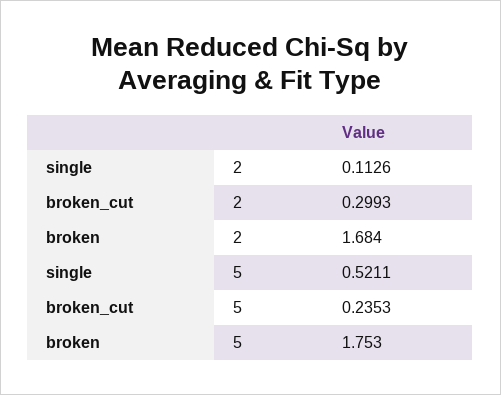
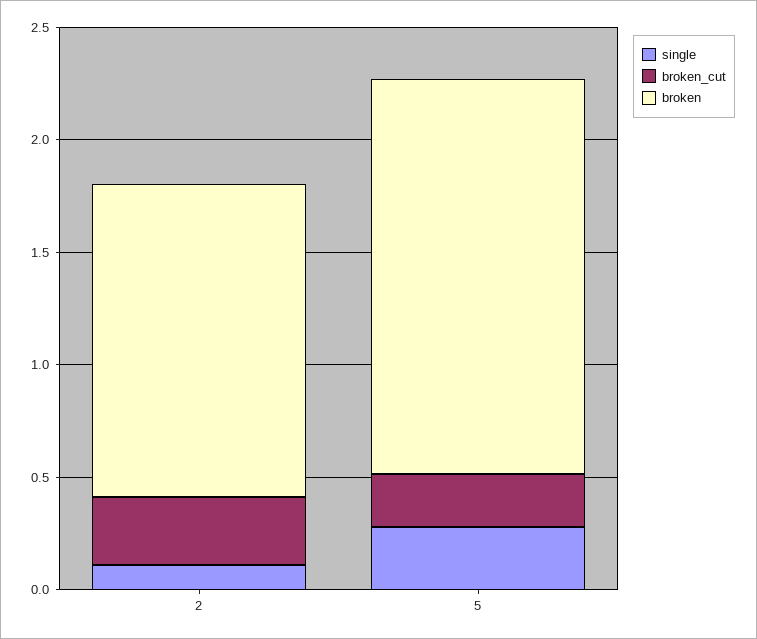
  {
    "single": {
      "2": 0.1126,
-     "5": 0.5211
+     "5": 0.3
    },
    "broken_cut": {
      "2": 0.2993,
      "5": 0.2353
    },
    "broken": {
-     "2": 1.684,
+     "2": 1.4,
      "5": 1.753
    }
  }

